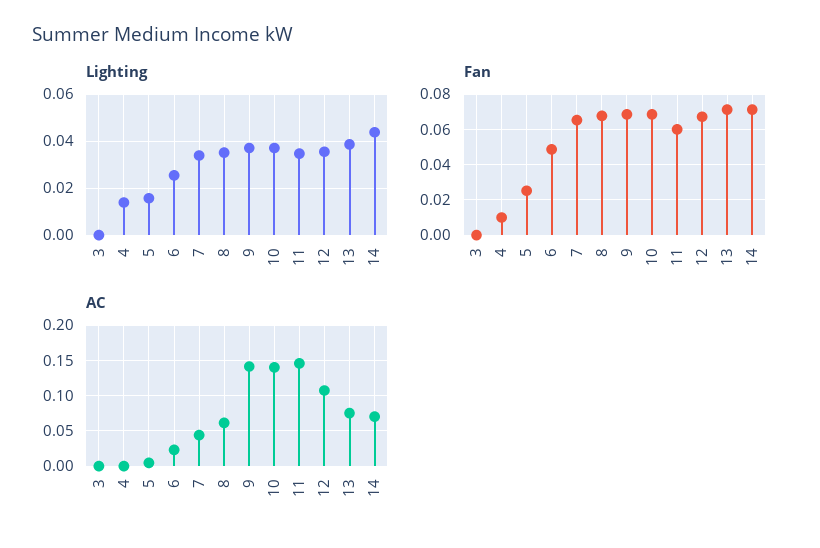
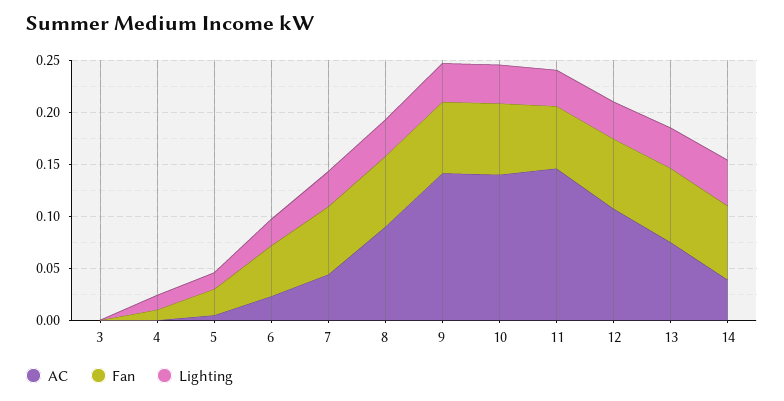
  {
    "Lighting": {
      "3": 0,
      "4": 0.015,
      "5": 0.015,
      "6": 0.025,
      "7": 0.035,
      "8": 0.035,
      "9": 0.035,
      "10": 0.035,
      "11": 0.035,
      "12": 0.035,
      "13": 0.04,
      "14": 0.045
    },
    "Fan": {
      "3": 0,
      "4": 0.01,
      "5": 0.025,
      "6": 0.05,
      "7": 0.065,
      "8": 0.07,
      "9": 0.07,
      "10": 0.07,
      "11": 0.06,
      "12": 0.065,
      "13": 0.07,
      "14": 0.07
    },
    "AC": {
      "3": 0,
      "4": 0,
      "5": 0,
      "6": 0.02,
      "7": 0.04,
-     "8": 0.06,
+     "8": 0.09,
      "9": 0.14,
      "10": 0.14,
      "11": 0.15,
      "12": 0.11,
      "13": 0.08,
-     "14": 0.07
+     "14": 0.04
    }
  }

